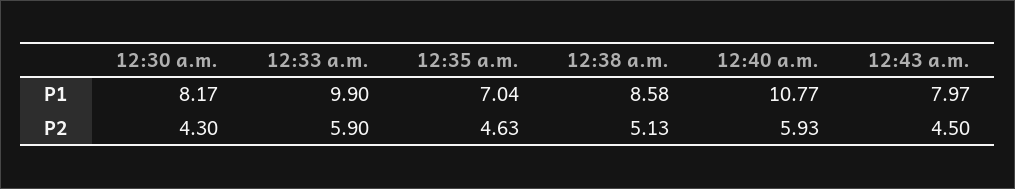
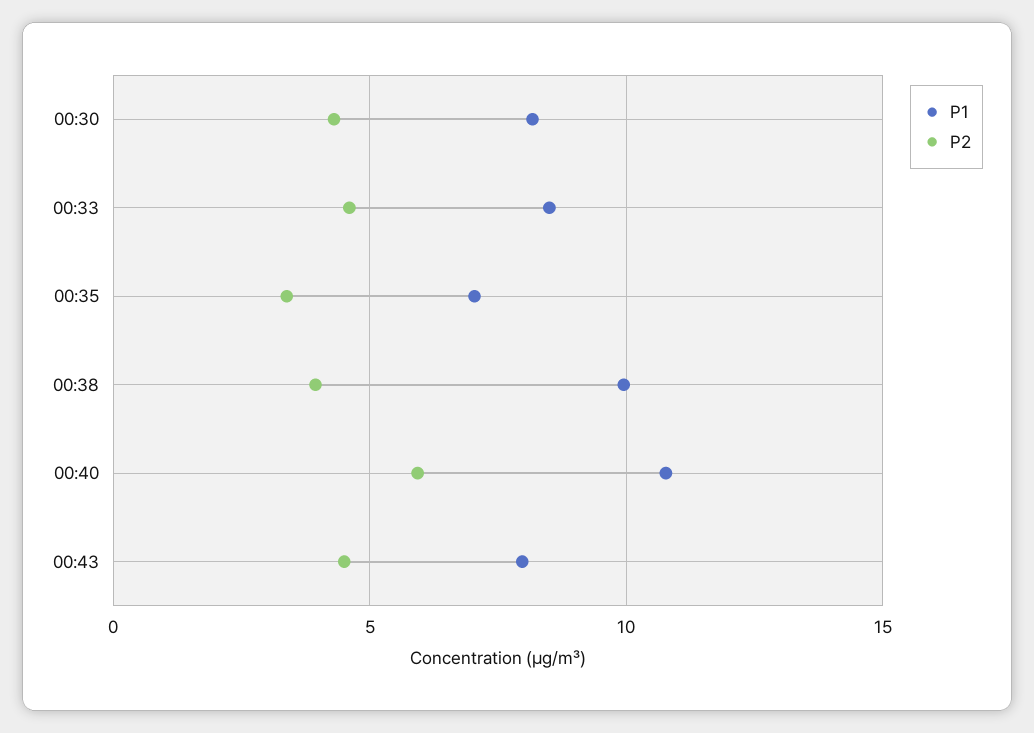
  {
    "P1": {
      "12:30 a.m.": 8.17,
-     "12:33 a.m.": 9.9,
+     "12:33 a.m.": 8.5,
      "12:35 a.m.": 7.04,
-     "12:38 a.m.": 8.58,
+     "12:38 a.m.": 10,
      "12:40 a.m.": 10.77,
      "12:43 a.m.": 7.97
    },
    "P2": {
      "12:30 a.m.": 4.3,
-     "12:33 a.m.": 5.9,
+     "12:33 a.m.": 4.5,
-     "12:35 a.m.": 4.63,
+     "12:35 a.m.": 3.5,
-     "12:38 a.m.": 5.13,
+     "12:38 a.m.": 4,
      "12:40 a.m.": 5.93,
      "12:43 a.m.": 4.5
    }
  }

